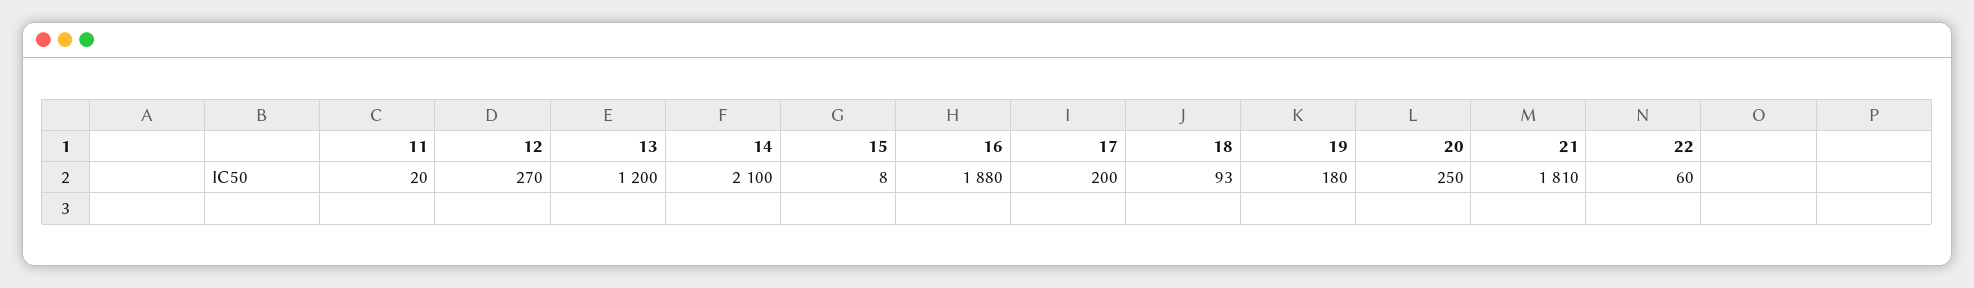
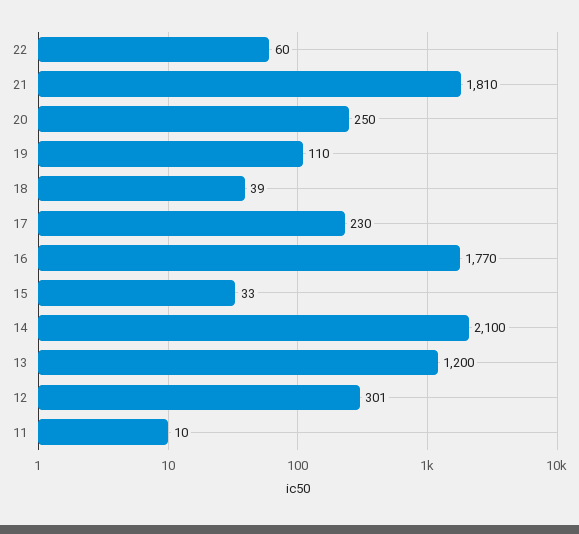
  {
-   "11": 20,
+   "11": 10,
-   "12": 270,
+   "12": 301,
    "13": 1200,
    "14": 2100,
-   "15": 8,
+   "15": 33,
-   "16": 1880,
+   "16": 1770,
-   "17": 200,
+   "17": 230,
-   "18": 93,
+   "18": 39,
-   "19": 180,
+   "19": 110,
    "20": 250,
    "21": 1810,
    "22": 60
  }

